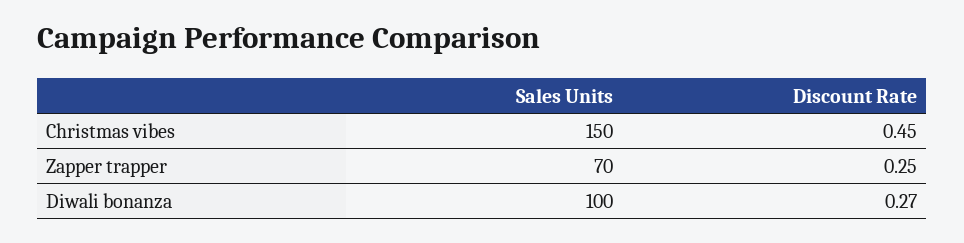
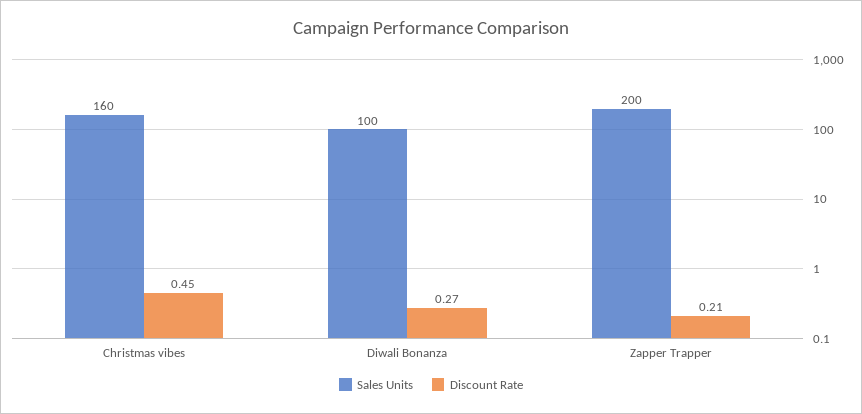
  {
    "Sales Units": {
-     "Christmas vibes": 150,
+     "Christmas vibes": 160,
-     "Zapper trapper": 70,
+     "Zapper trapper": 200,
      "Diwali bonanza": 100
    },
    "Discount Rate": {
      "Christmas vibes": 0.45,
-     "Zapper trapper": 0.25,
+     "Zapper trapper": 0.21,
      "Diwali bonanza": 0.27
    }
  }

